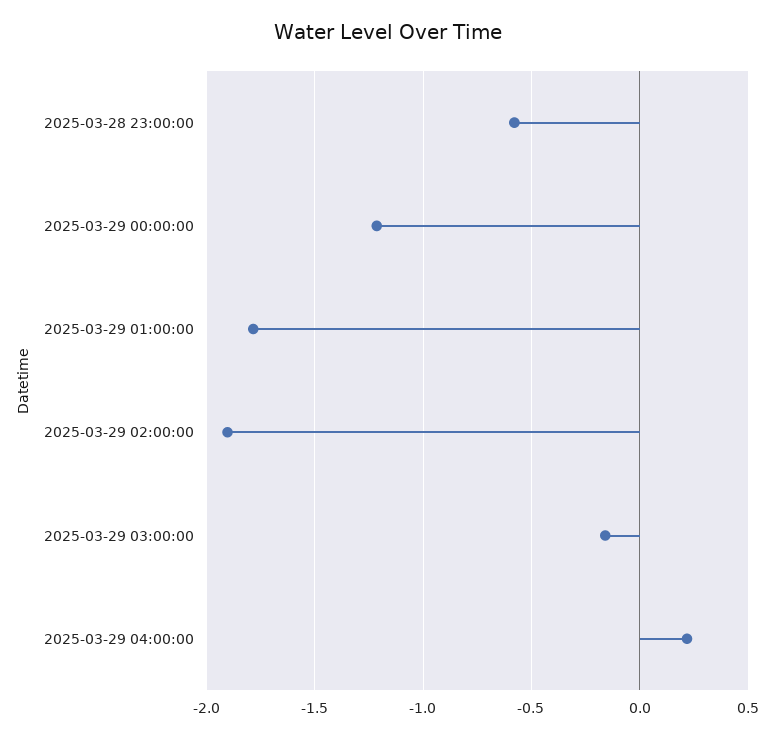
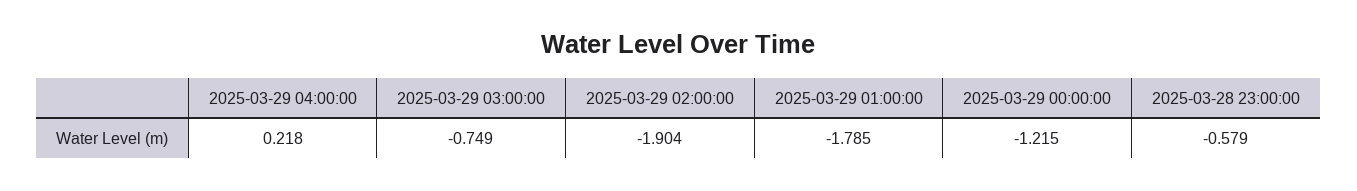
  {
    "2025-03-28 23:00:00": -0.579,
    "2025-03-29 00:00:00": -1.215,
    "2025-03-29 01:00:00": -1.785,
    "2025-03-29 02:00:00": -1.904,
-   "2025-03-29 03:00:00": -0.15,
+   "2025-03-29 03:00:00": -0.749,
    "2025-03-29 04:00:00": 0.218
  }

